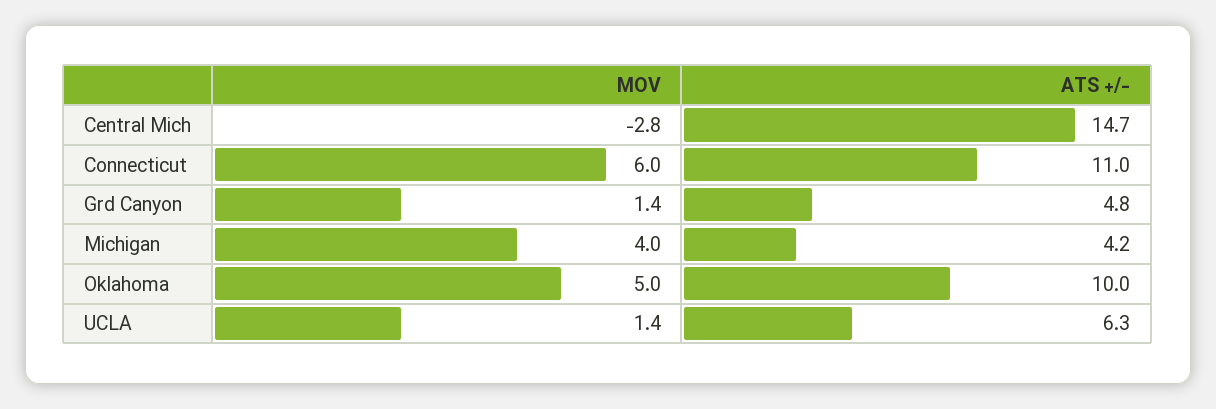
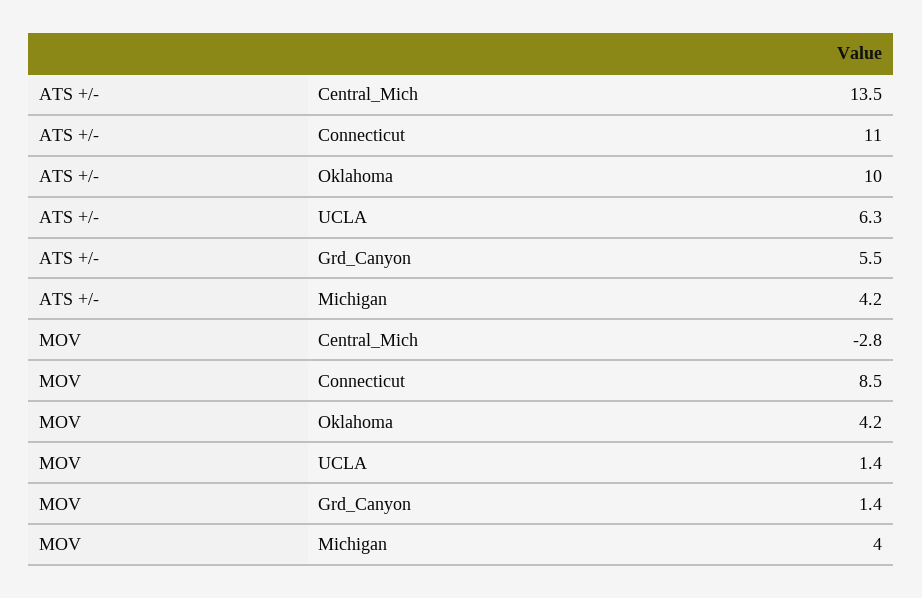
  {
    "MOV": {
      "Central Mich": -2.8,
-     "Connecticut": 6,
+     "Connecticut": 8.5,
      "Grd Canyon": 1.4,
      "Michigan": 4,
-     "Oklahoma": 5,
+     "Oklahoma": 4.2,
      "UCLA": 1.4
    },
    "ATS +/-": {
-     "Central Mich": 14.7,
+     "Central Mich": 13.5,
      "Connecticut": 11,
-     "Grd Canyon": 4.8,
+     "Grd Canyon": 5.5,
      "Michigan": 4.2,
      "Oklahoma": 10,
      "UCLA": 6.3
    }
  }

